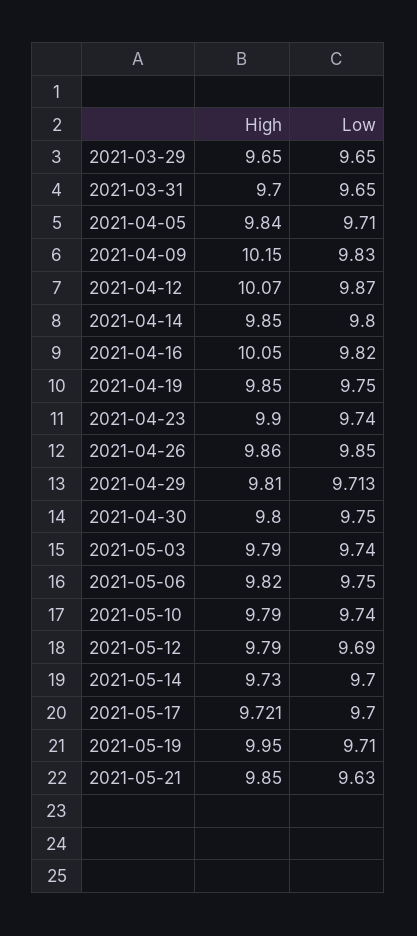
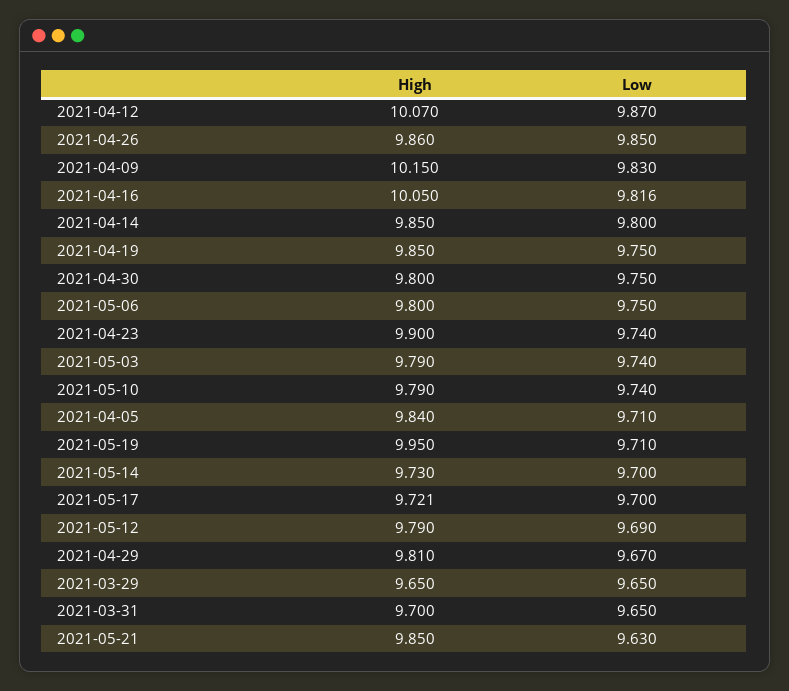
  {
    "High": {
      "2021-03-29": 9.65,
      "2021-03-31": 9.7,
      "2021-04-05": 9.84,
      "2021-04-09": 10.15,
      "2021-04-12": 10.07,
      "2021-04-14": 9.85,
      "2021-04-16": 10.05,
      "2021-04-19": 9.85,
      "2021-04-23": 9.9,
      "2021-04-26": 9.86,
      "2021-04-29": 9.81,
      "2021-04-30": 9.8,
      "2021-05-03": 9.79,
-     "2021-05-06": 9.82,
+     "2021-05-06": 9.8,
      "2021-05-10": 9.79,
      "2021-05-12": 9.79,
      "2021-05-14": 9.73,
      "2021-05-17": 9.721,
      "2021-05-19": 9.95,
      "2021-05-21": 9.85
    },
    "Low": {
      "2021-03-29": 9.65,
      "2021-03-31": 9.65,
      "2021-04-05": 9.71,
      "2021-04-09": 9.83,
      "2021-04-12": 9.87,
      "2021-04-14": 9.8,
-     "2021-04-16": 9.82,
+     "2021-04-16": 9.816,
      "2021-04-19": 9.75,
      "2021-04-23": 9.74,
      "2021-04-26": 9.85,
-     "2021-04-29": 9.713,
+     "2021-04-29": 9.67,
      "2021-04-30": 9.75,
      "2021-05-03": 9.74,
      "2021-05-06": 9.75,
      "2021-05-10": 9.74,
      "2021-05-12": 9.69,
      "2021-05-14": 9.7,
      "2021-05-17": 9.7,
      "2021-05-19": 9.71,
      "2021-05-21": 9.63
    }
  }

